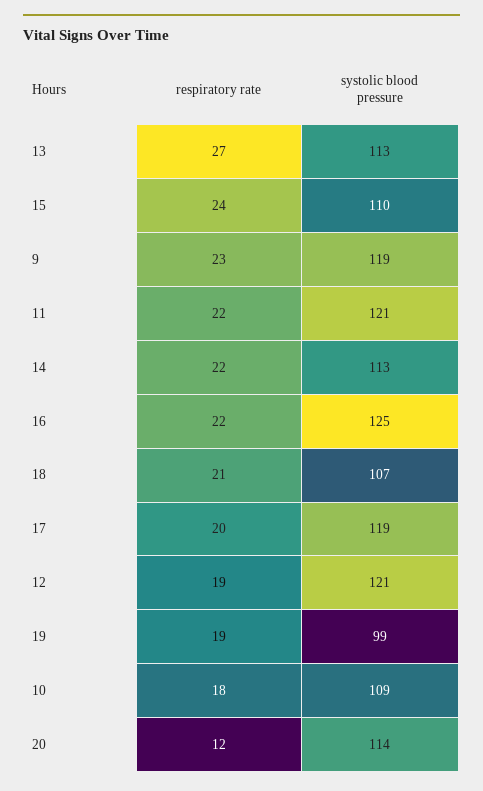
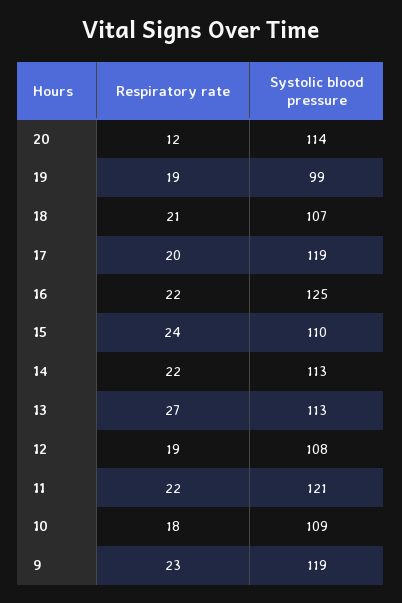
  {
    "respiratory rate": {
      "13": 27,
      "15": 24,
      "9": 23,
      "11": 22,
      "14": 22,
      "16": 22,
      "18": 21,
      "17": 20,
      "12": 19,
      "19": 19,
      "10": 18,
      "20": 12
    },
    "systolic blood pressure": {
      "13": 113,
      "15": 110,
      "9": 119,
      "11": 121,
      "14": 113,
      "16": 125,
      "18": 107,
      "17": 119,
-     "12": 121,
+     "12": 108,
      "19": 99,
      "10": 109,
      "20": 114
    }
  }

